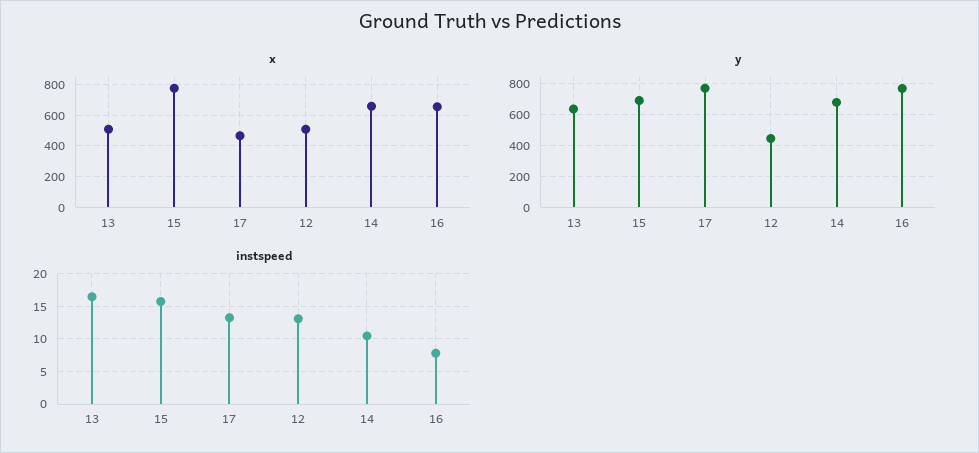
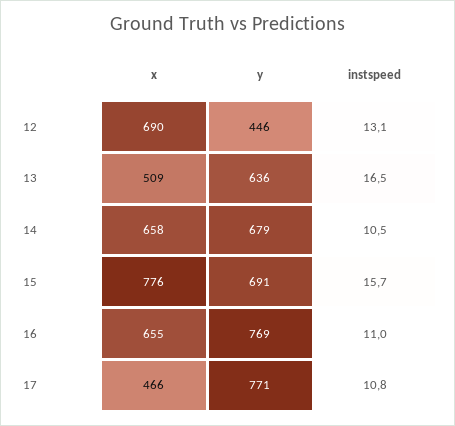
  {
    "x": {
      "13": 509,
      "15": 776,
      "17": 466,
-     "12": 500,
+     "12": 690,
      "14": 658,
      "16": 655
    },
    "y": {
      "13": 636,
      "15": 691,
      "17": 771,
      "12": 446,
      "14": 679,
      "16": 769
    },
    "instspeed": {
      "13": 16.5,
      "15": 15.7,
-     "17": 13,
+     "17": 10.8,
      "12": 13.1,
      "14": 10.5,
-     "16": 8
+     "16": 11
    }
  }

